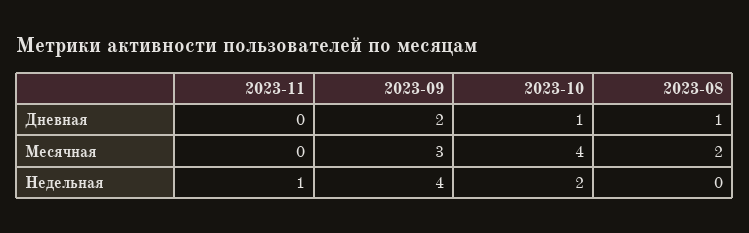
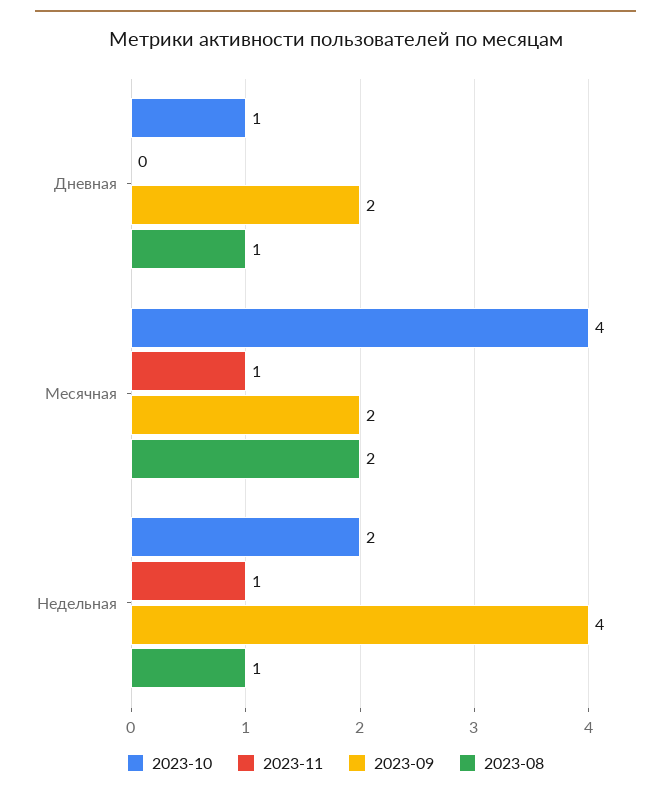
  {
    "2023-11": {
      "Дневная": 0,
-     "Месячная": 0,
+     "Месячная": 1,
      "Недельная": 1
    },
    "2023-09": {
      "Дневная": 2,
-     "Месячная": 3,
+     "Месячная": 2,
      "Недельная": 4
    },
    "2023-10": {
      "Дневная": 1,
      "Месячная": 4,
      "Недельная": 2
    },
    "2023-08": {
      "Дневная": 1,
      "Месячная": 2,
-     "Недельная": 0
+     "Недельная": 1
    }
  }

